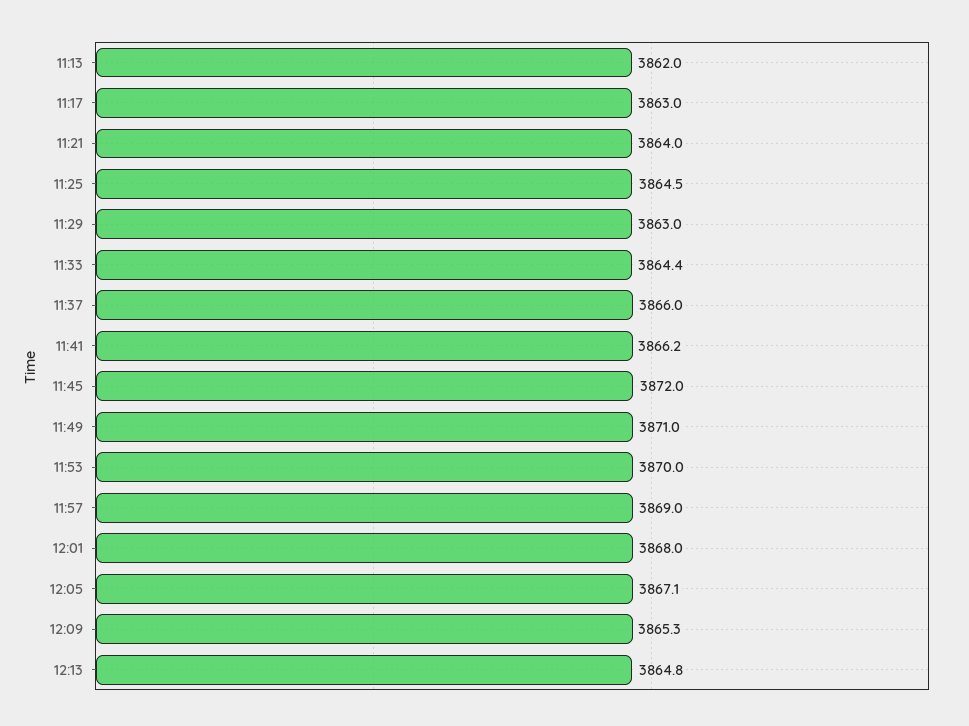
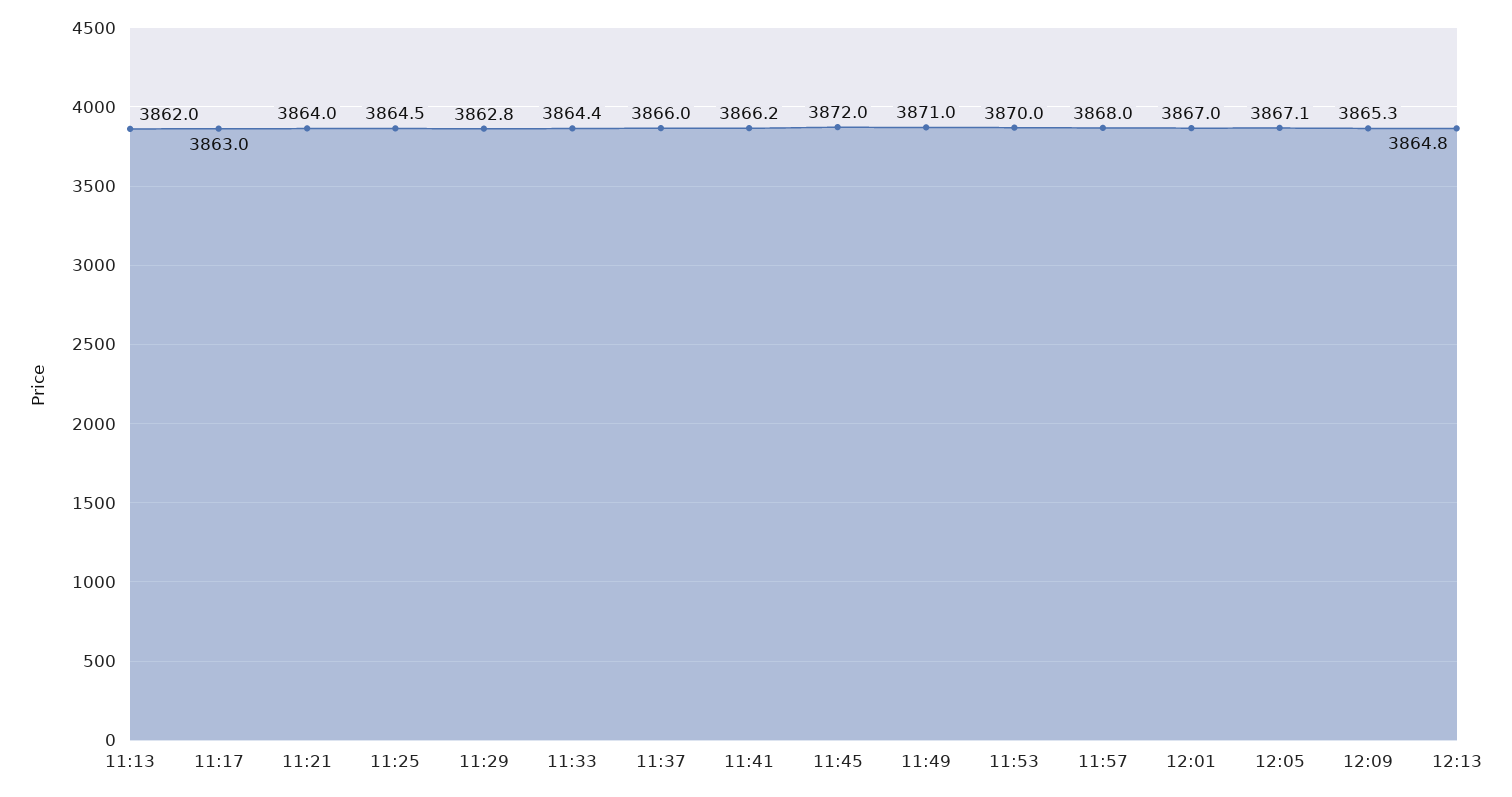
  {
    "11:13": 3862,
    "11:17": 3863,
    "11:21": 3864,
    "11:25": 3864.5,
-   "11:29": 3863,
+   "11:29": 3862.8,
    "11:33": 3864.4,
    "11:37": 3866,
    "11:41": 3866.2,
    "11:45": 3872,
    "11:49": 3871,
    "11:53": 3870,
-   "11:57": 3869,
+   "11:57": 3868,
-   "12:01": 3868,
+   "12:01": 3867,
    "12:05": 3867.1,
    "12:09": 3865.3,
    "12:13": 3864.8
  }

